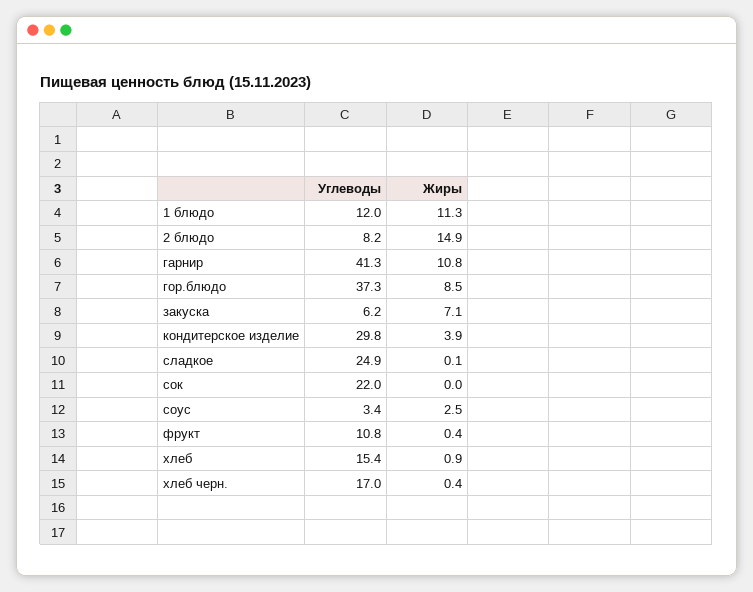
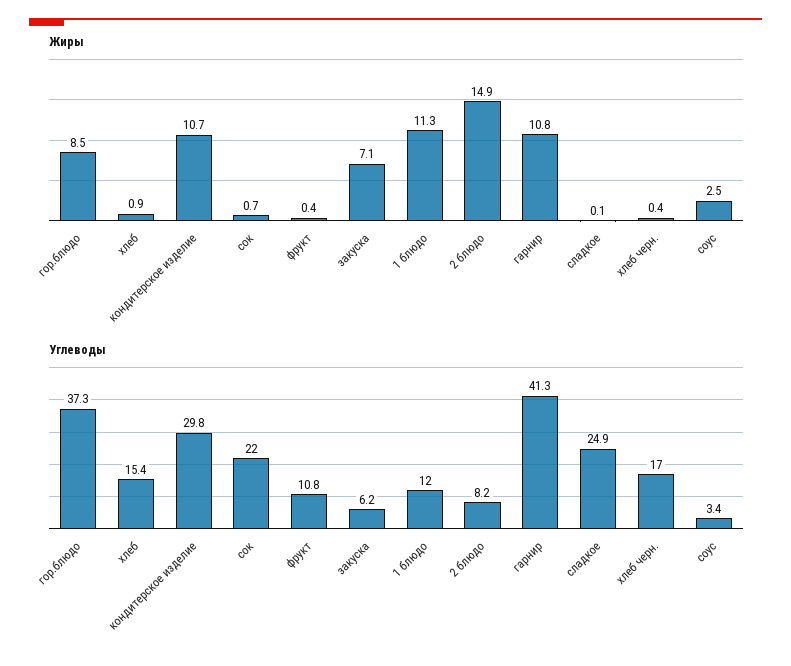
  {
    "Углеводы": {
      "1 блюдо": 12,
      "2 блюдо": 8.2,
      "гарнир": 41.3,
      "гор.блюдо": 37.3,
      "закуска": 6.2,
      "кондитерское изделие": 29.8,
      "сладкое": 24.9,
      "сок": 22,
      "соус": 3.4,
      "фрукт": 10.8,
      "хлеб": 15.4,
      "хлеб черн.": 17
    },
    "Жиры": {
      "1 блюдо": 11.3,
      "2 блюдо": 14.9,
      "гарнир": 10.8,
      "гор.блюдо": 8.5,
      "закуска": 7.1,
-     "кондитерское изделие": 3.9,
+     "кондитерское изделие": 10.7,
      "сладкое": 0.1,
-     "сок": 0,
+     "сок": 0.7,
      "соус": 2.5,
      "фрукт": 0.4,
      "хлеб": 0.9,
      "хлеб черн.": 0.4
    }
  }

